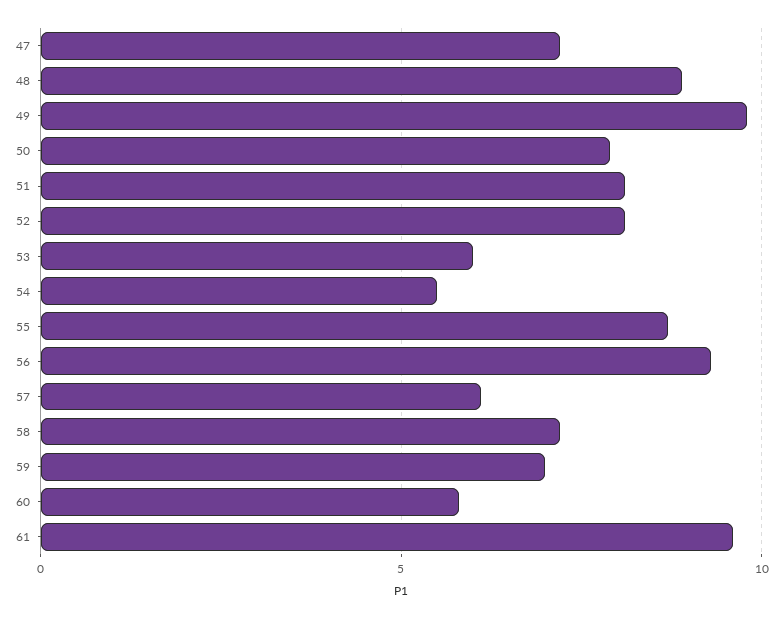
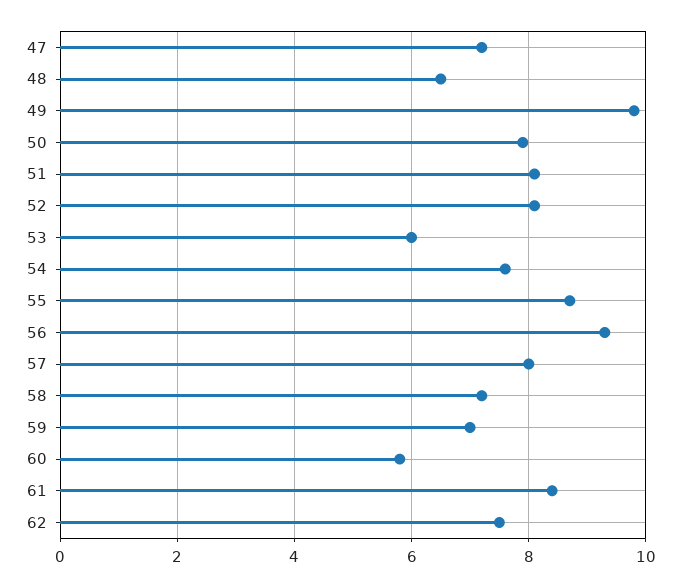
  {
    "47": 7,
-   "48": 9,
+   "48": 6.5,
    "49": 10,
    "50": 8,
    "51": 8,
    "52": 8,
    "53": 6,
-   "54": 5.5,
+   "54": 7.5,
    "55": 8.5,
    "56": 9.5,
-   "57": 6,
+   "57": 8,
    "58": 7,
    "59": 7,
    "60": 6,
-   "61": 9.5
+   "61": 8.5,
+   "62": 7.5
  }

